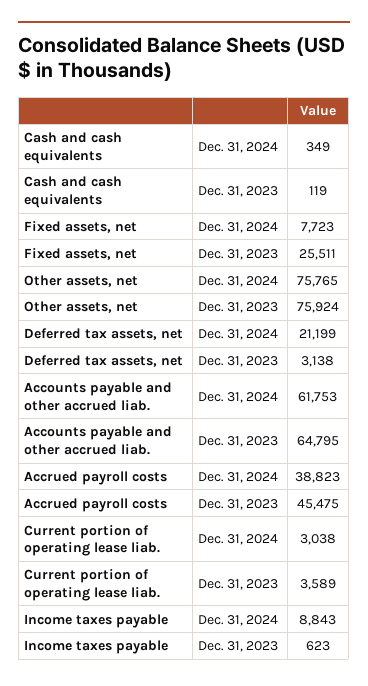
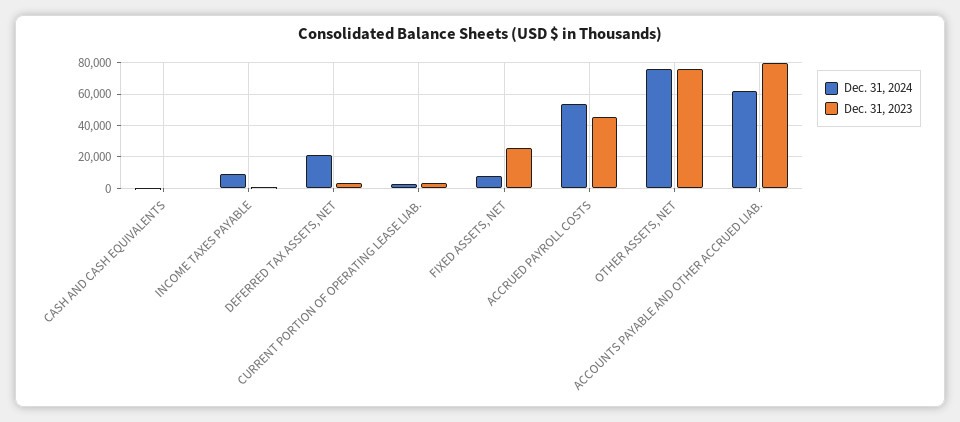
  {
    "Dec. 31, 2024": {
      "Cash and cash equivalents": 349,
      "Fixed assets, net": 7723,
      "Other assets, net": 75765,
      "Deferred tax assets, net": 21199,
      "Accounts payable and other accrued liab.": 61753,
-     "Accrued payroll costs": 38823,
+     "Accrued payroll costs": 55000,
      "Current portion of operating lease liab.": 3038,
      "Income taxes payable": 8843
    },
    "Dec. 31, 2023": {
      "Cash and cash equivalents": 119,
      "Fixed assets, net": 25511,
      "Other assets, net": 75924,
      "Deferred tax assets, net": 3138,
-     "Accounts payable and other accrued liab.": 64795,
+     "Accounts payable and other accrued liab.": 80000,
      "Accrued payroll costs": 45475,
      "Current portion of operating lease liab.": 3589,
      "Income taxes payable": 623
    }
  }

